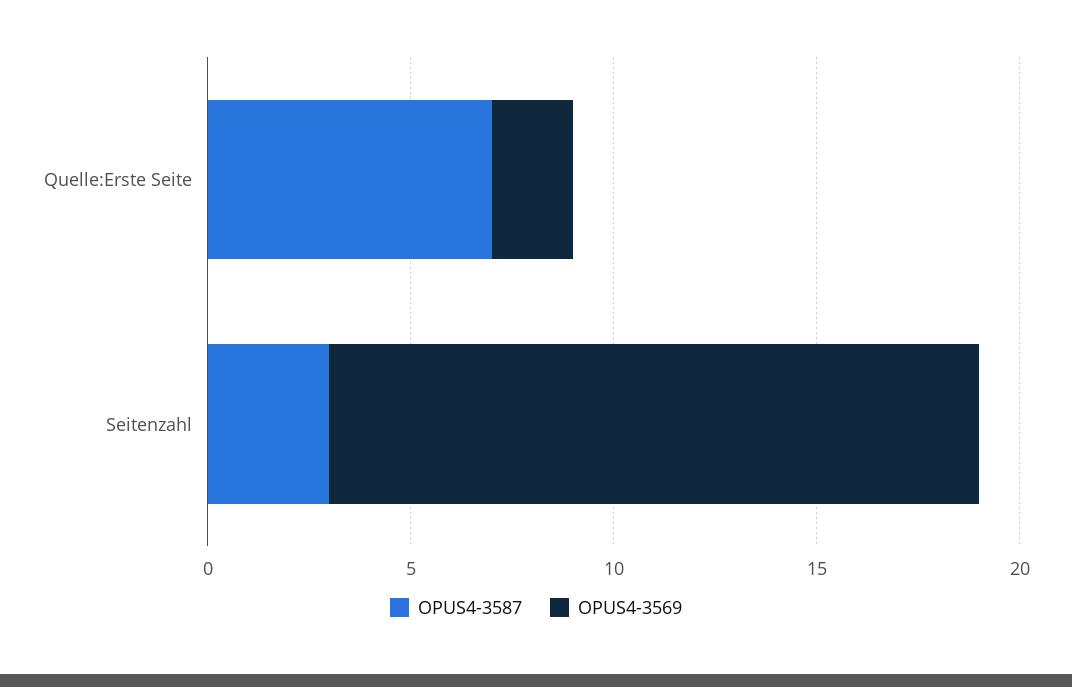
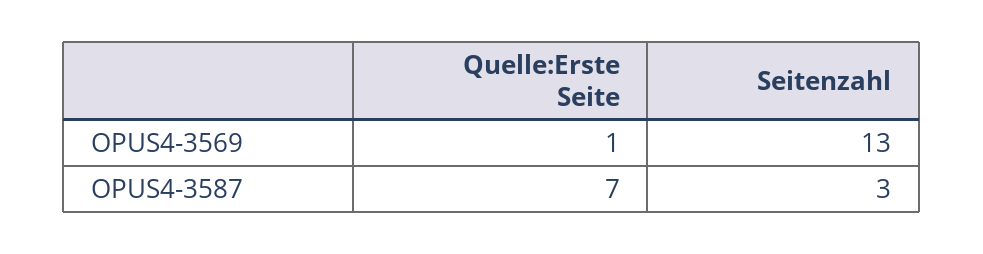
  {
    "OPUS4-3587": {
      "Quelle:Erste Seite": 7,
      "Seitenzahl": 3
    },
    "OPUS4-3569": {
-     "Quelle:Erste Seite": 2,
+     "Quelle:Erste Seite": 1,
-     "Seitenzahl": 16
+     "Seitenzahl": 13
    }
  }

